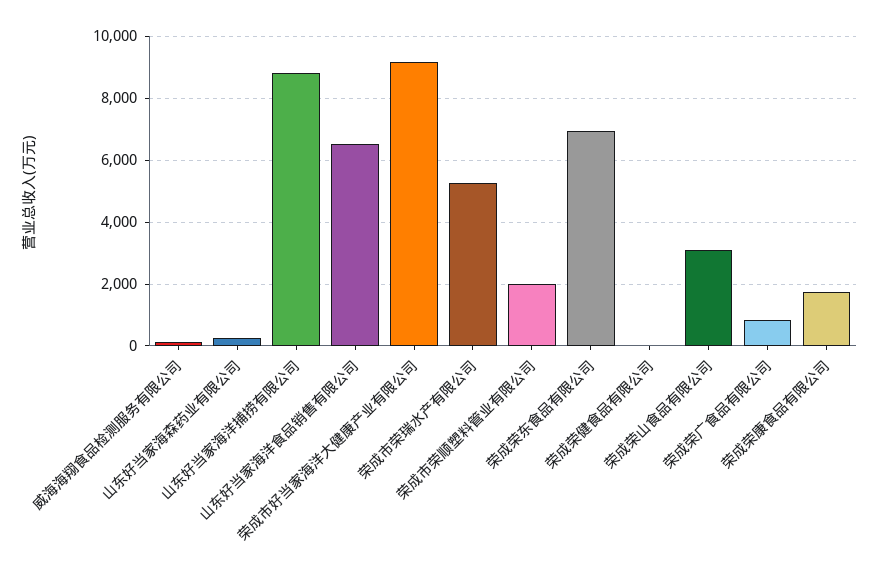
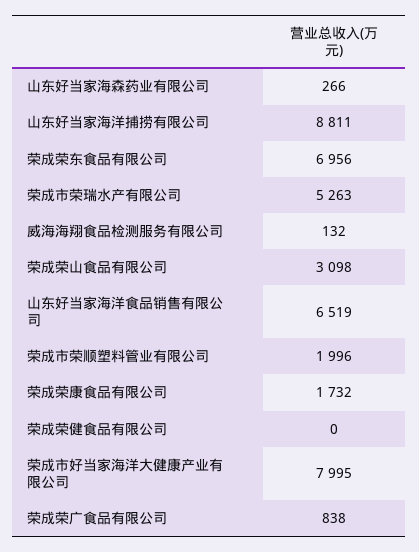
  {
    "威海海翔食品检测服务有限公司": 132,
    "山东好当家海森药业有限公司": 266,
    "山东好当家海洋捕捞有限公司": 8811,
    "山东好当家海洋食品销售有限公司": 6519,
-   "荣成市好当家海洋大健康产业有限公司": 9200,
+   "荣成市好当家海洋大健康产业有限公司": 7995,
    "荣成市荣瑞水产有限公司": 5263,
    "荣成市荣顺塑料管业有限公司": 1996,
    "荣成荣东食品有限公司": 6956,
    "荣成荣健食品有限公司": 0,
    "荣成荣山食品有限公司": 3098,
    "荣成荣广食品有限公司": 838,
    "荣成荣康食品有限公司": 1732
  }

